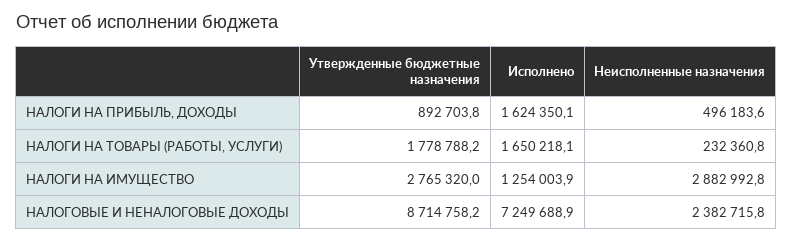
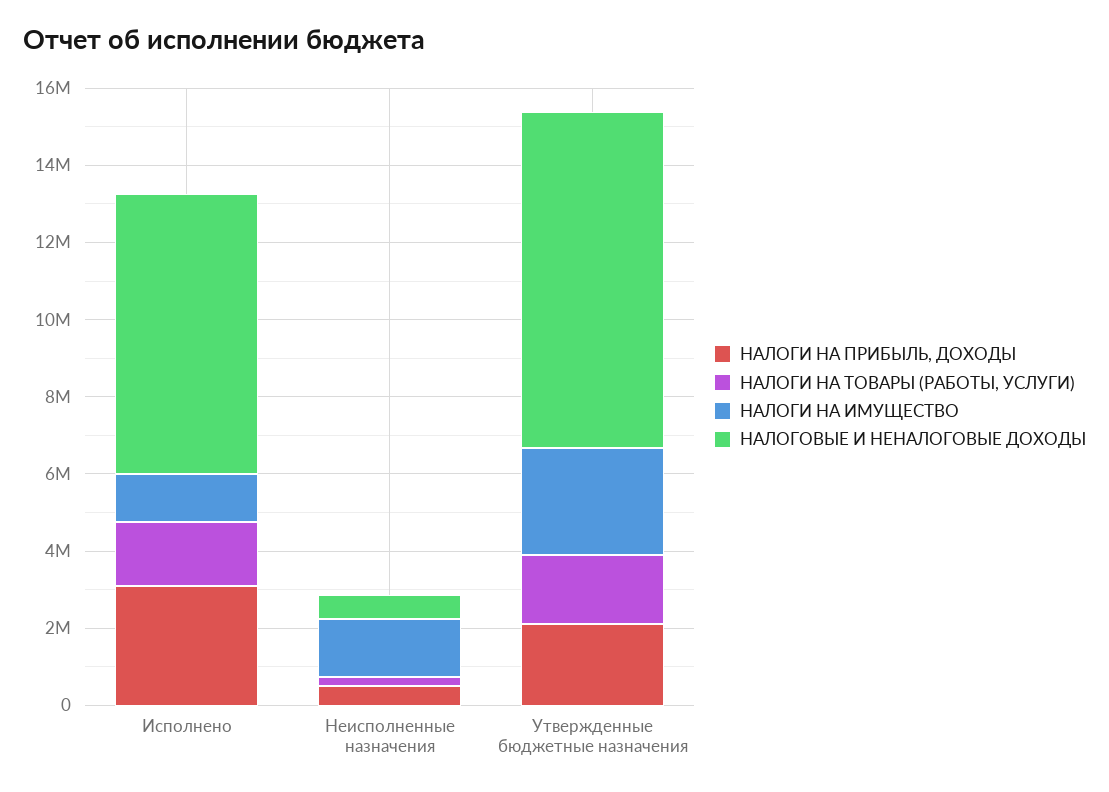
  {
    "НАЛОГИ НА ПРИБЫЛЬ, ДОХОДЫ": {
-     "Утвержденные бюджетные назначения": 892703.8,
+     "Утвержденные бюджетные назначения": 2000000,
-     "Исполнено": 1624350.1,
+     "Исполнено": 3000000,
      "Неисполненные назначения": 496183.6
    },
    "НАЛОГИ НА ТОВАРЫ (РАБОТЫ, УСЛУГИ)": {
      "Утвержденные бюджетные назначения": 1778788.2,
      "Исполнено": 1650218.1,
      "Неисполненные назначения": 232360.8
    },
    "НАЛОГИ НА ИМУЩЕСТВО": {
      "Утвержденные бюджетные назначения": 2765320,
      "Исполнено": 1254003.9,
-     "Неисполненные назначения": 2882992.8
+     "Неисполненные назначения": 1500000
    },
    "НАЛОГОВЫЕ И НЕНАЛОГОВЫЕ ДОХОДЫ": {
      "Утвержденные бюджетные назначения": 8714758.2,
      "Исполнено": 7249688.9,
-     "Неисполненные назначения": 2382715.8
+     "Неисполненные назначения": 500000
    }
  }

